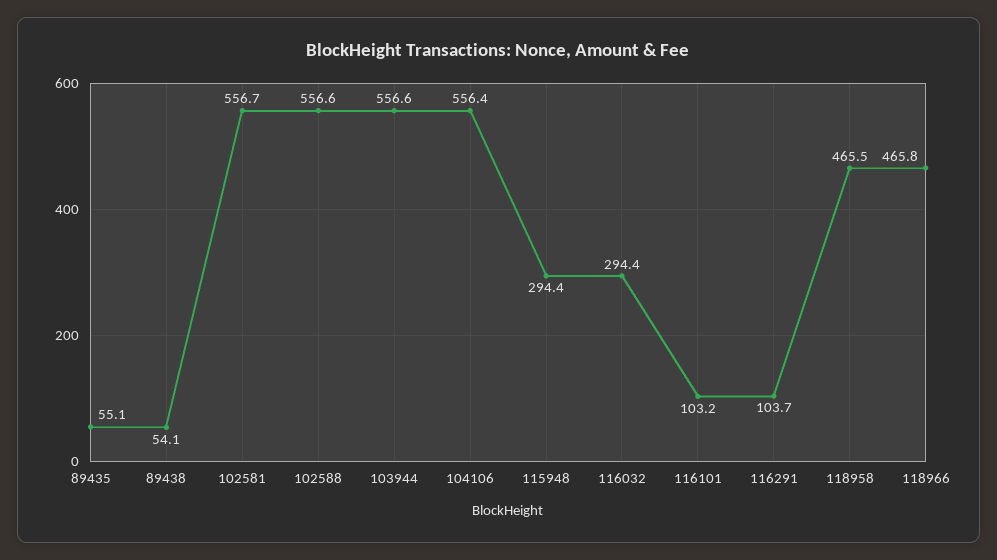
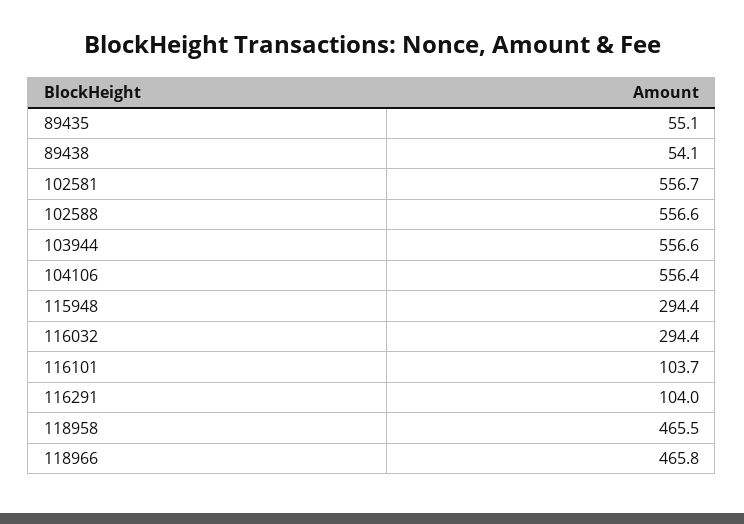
  {
    "89435": 55.1,
    "89438": 54.1,
    "102581": 556.7,
    "102588": 556.6,
    "103944": 556.6,
    "104106": 556.4,
    "115948": 294.4,
    "116032": 294.4,
-   "116101": 103.2,
+   "116101": 103.7,
-   "116291": 103.7,
+   "116291": 104,
    "118958": 465.5,
    "118966": 465.8
  }

